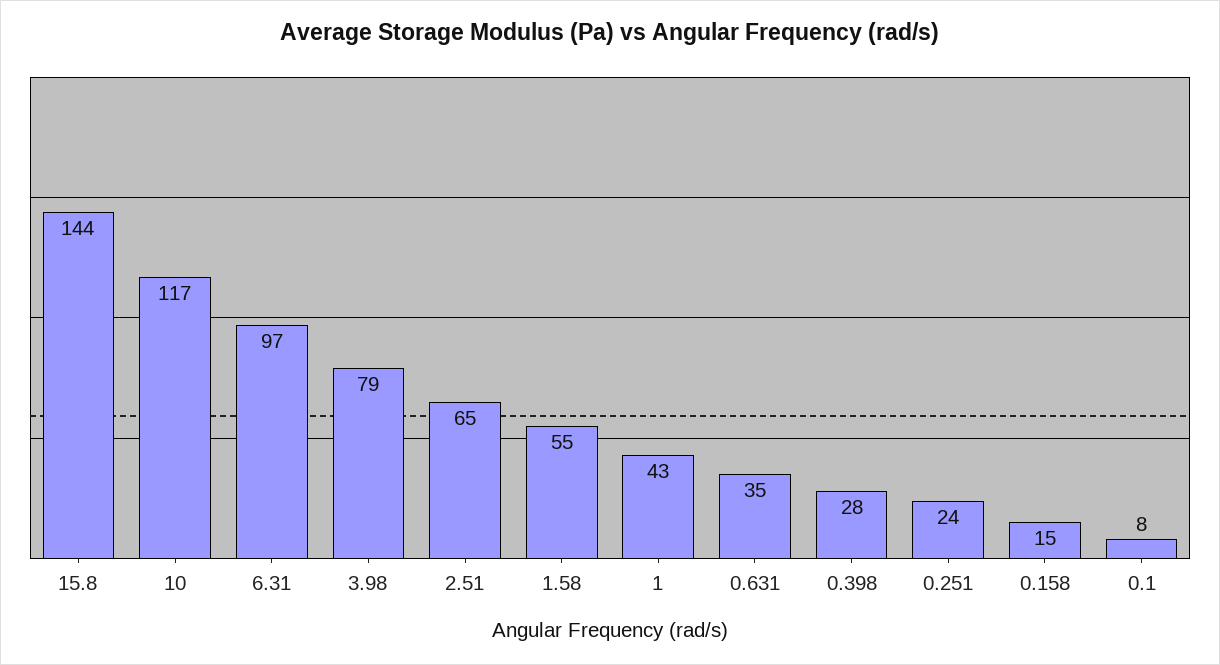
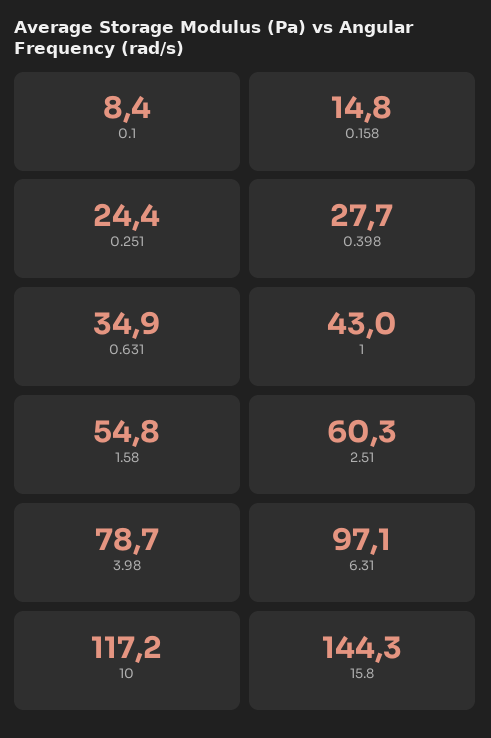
  {
    "15.8": 144.3,
    "10": 117.2,
    "6.31": 97.1,
    "3.98": 78.7,
-   "2.51": 65,
+   "2.51": 60.3,
    "1.58": 54.8,
    "1": 43,
    "0.631": 34.9,
    "0.398": 27.7,
    "0.251": 24.4,
    "0.158": 14.8,
    "0.1": 8.4
  }

